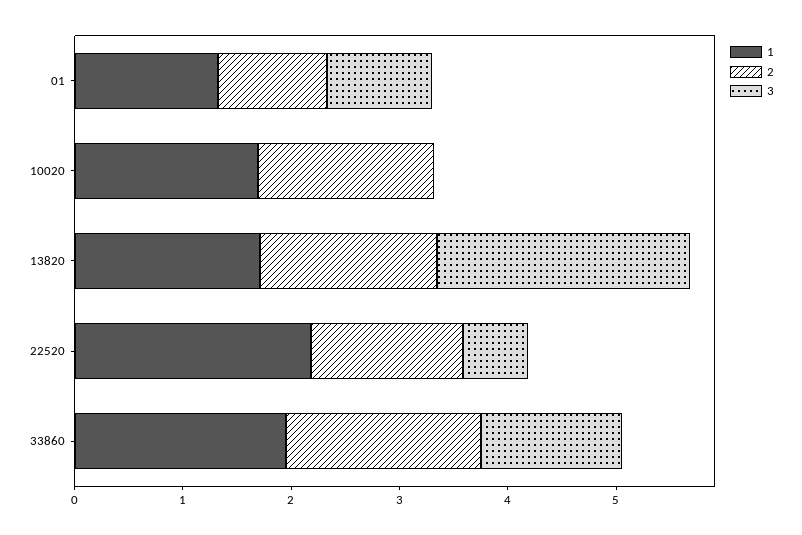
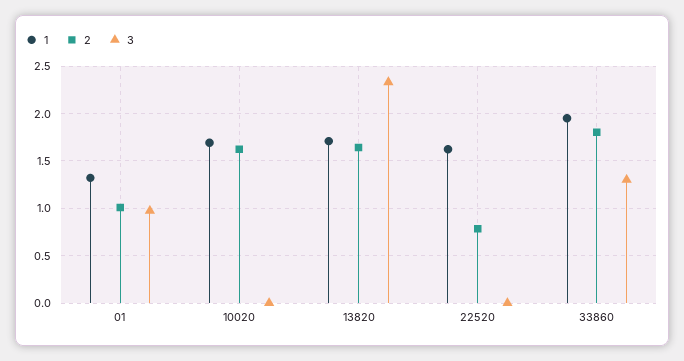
  {
    "1": {
      "01": 1.3,
      "10020": 1.7,
      "13820": 1.7,
-     "22520": 2.2,
+     "22520": 1.6,
      "33860": 2
    },
    "2": {
      "01": 1,
      "10020": 1.6,
      "13820": 1.6,
-     "22520": 1.4,
+     "22520": 0.8,
      "33860": 1.8
    },
    "3": {
      "01": 1,
      "10020": 0,
      "13820": 2.3,
-     "22520": 0.6,
+     "22520": 0,
      "33860": 1.3
    }
  }

